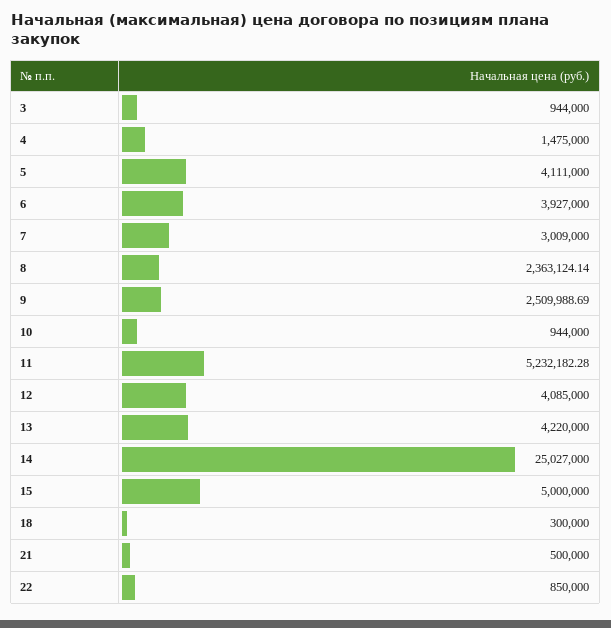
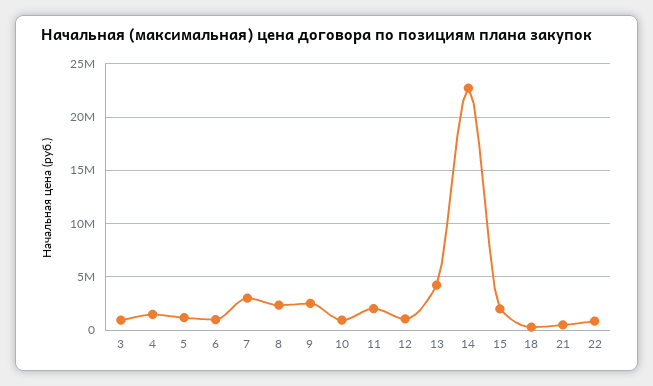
  {
    "3": 944000,
    "4": 1475000,
-   "5": 4111000,
+   "5": 1000000,
-   "6": 3927000,
+   "6": 1000000,
    "7": 3009000,
    "8": 2363124.14,
    "9": 2509988.69,
    "10": 944000,
-   "11": 5232182.28,
+   "11": 2000000,
-   "12": 4085000,
+   "12": 1000000,
    "13": 4220000,
-   "14": 25027000,
+   "14": 23000000,
-   "15": 5000000,
+   "15": 2000000,
    "18": 300000,
    "21": 500000,
    "22": 850000
  }

